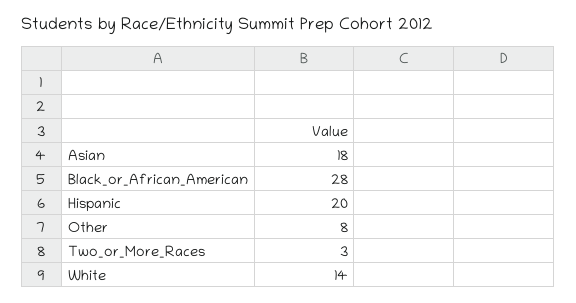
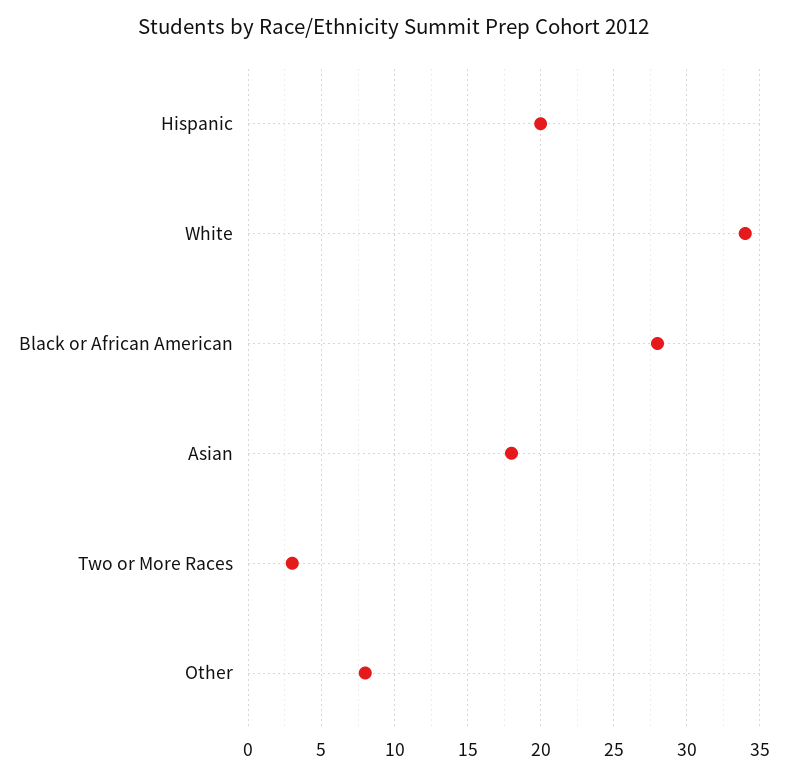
  {
    "Asian": 18,
    "Black_or_African_American": 28,
    "Hispanic": 20,
    "Other": 8,
    "Two_or_More_Races": 3,
-   "White": 14
+   "White": 34
  }

